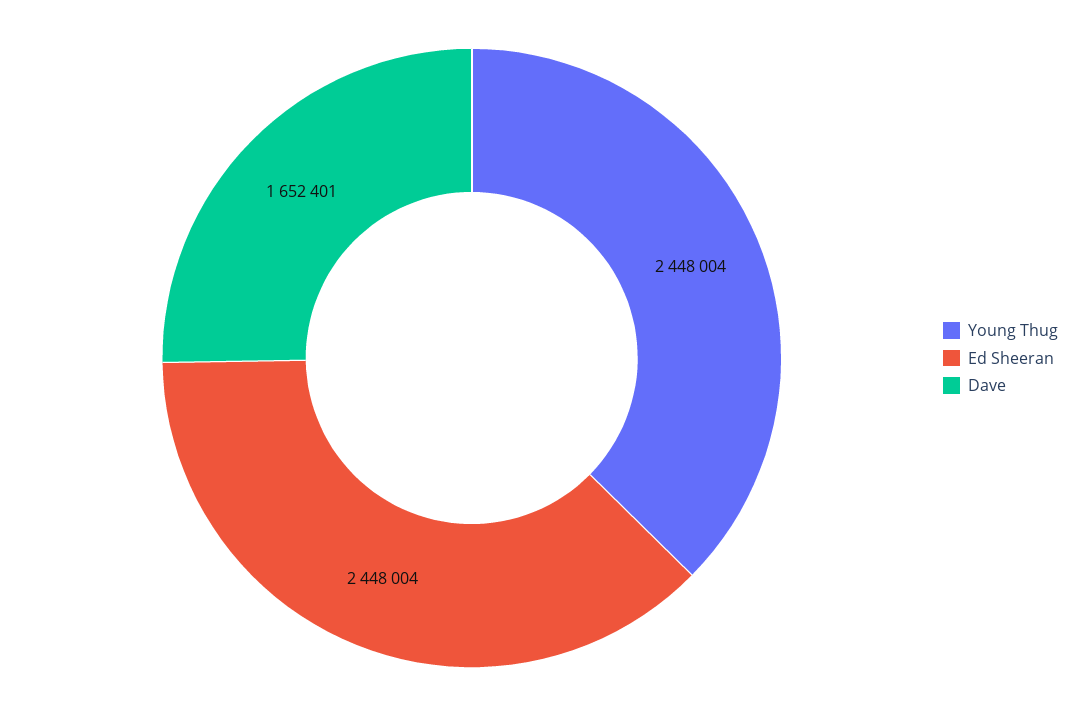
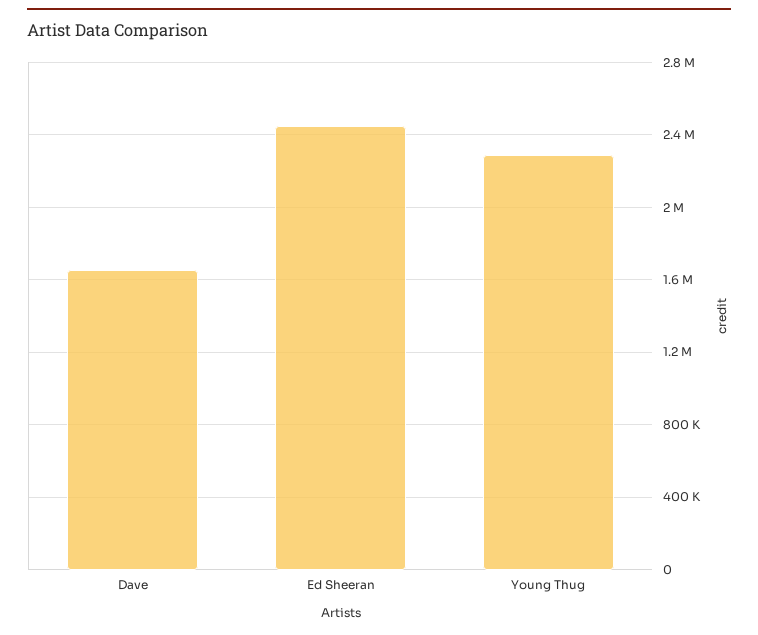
  {
-   "Young Thug": 2448004,
+   "Young Thug": 2300000,
    "Ed Sheeran": 2448004,
    "Dave": 1652401
  }

